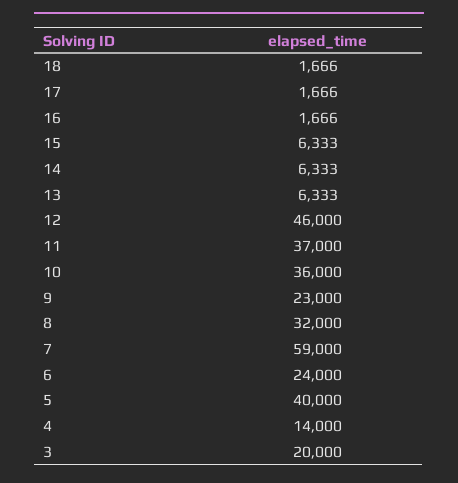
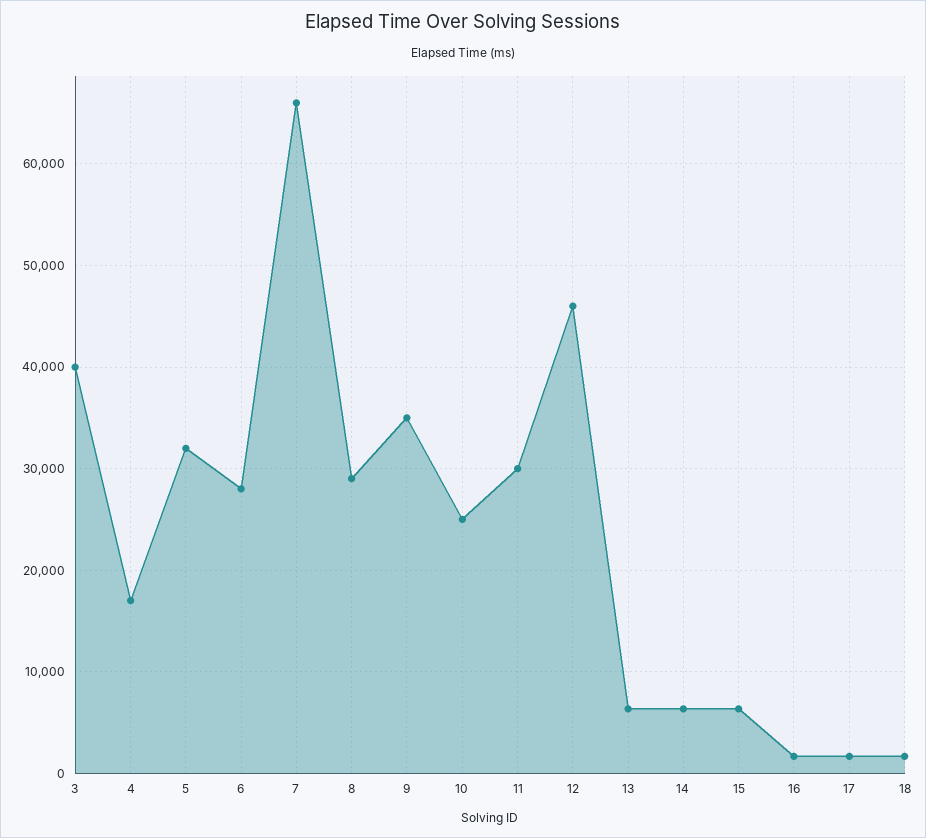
  {
    "18": 1666,
    "17": 1666,
    "16": 1666,
    "15": 6333,
    "14": 6333,
    "13": 6333,
    "12": 46000,
-   "11": 37000,
+   "11": 30000,
-   "10": 36000,
+   "10": 25000,
-   "9": 23000,
+   "9": 35000,
-   "8": 32000,
+   "8": 29000,
-   "7": 59000,
+   "7": 66000,
-   "6": 24000,
+   "6": 28000,
-   "5": 40000,
+   "5": 32000,
-   "4": 14000,
+   "4": 17000,
-   "3": 20000
+   "3": 40000
  }

